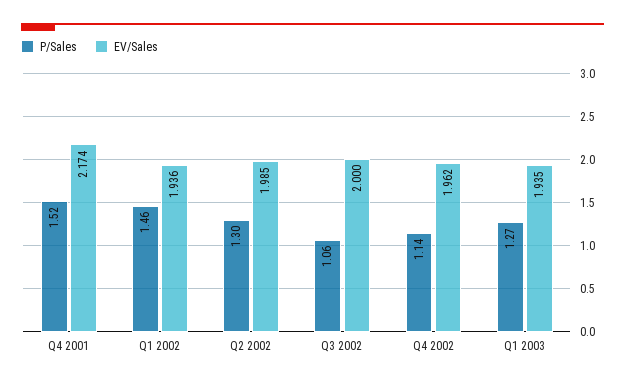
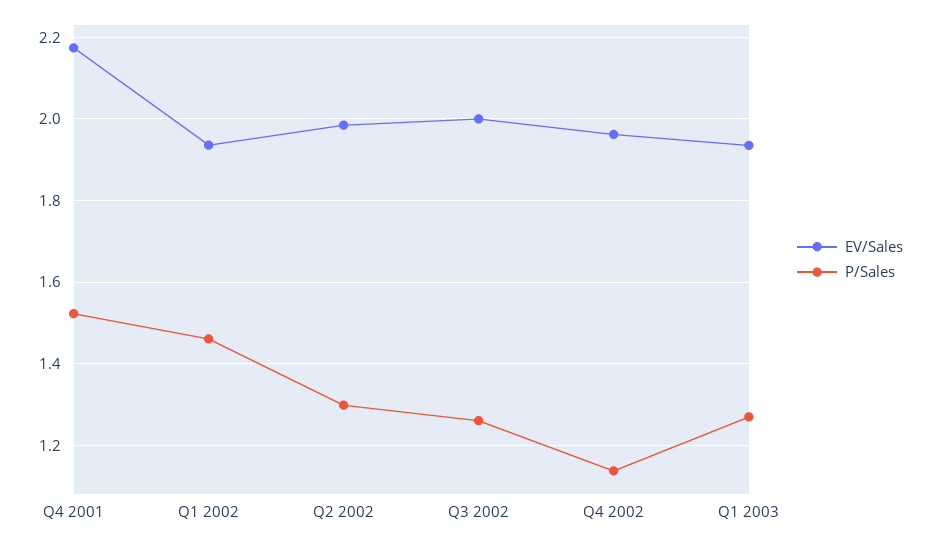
  {
    "P/Sales": {
      "Q4 2001": 1.52,
      "Q1 2002": 1.46,
      "Q2 2002": 1.3,
-     "Q3 2002": 1.06,
+     "Q3 2002": 1.26,
      "Q4 2002": 1.14,
      "Q1 2003": 1.27
    },
    "EV/Sales": {
      "Q4 2001": 2.174,
      "Q1 2002": 1.936,
      "Q2 2002": 1.985,
      "Q3 2002": 2,
      "Q4 2002": 1.962,
      "Q1 2003": 1.935
    }
  }

